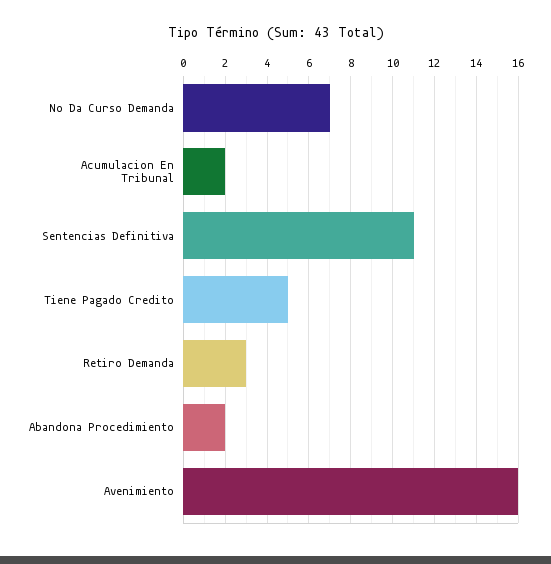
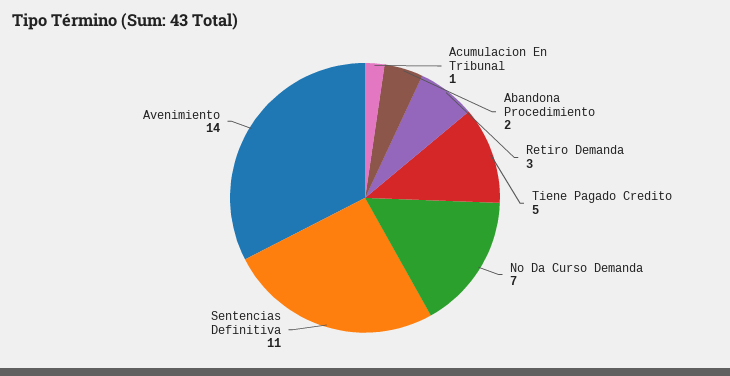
  {
    "No Da Curso Demanda": 7,
-   "Acumulacion En Tribunal": 2,
+   "Acumulacion En Tribunal": 1,
    "Sentencias Definitiva": 11,
    "Tiene Pagado Credito": 5,
    "Retiro Demanda": 3,
    "Abandona Procedimiento": 2,
-   "Avenimiento": 16
+   "Avenimiento": 14
  }

